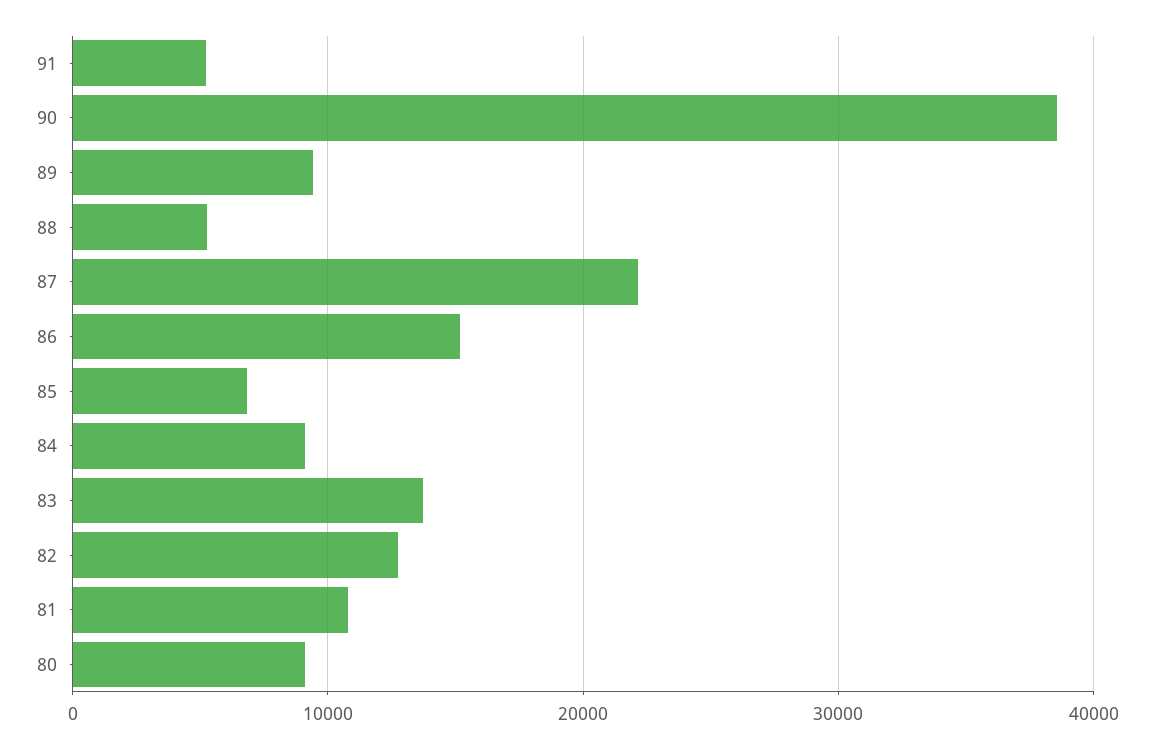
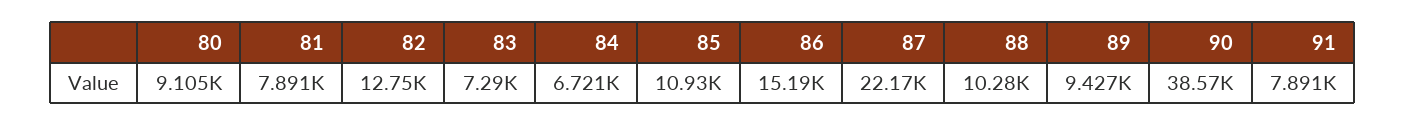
  {
-   "91": 5000,
+   "91": 7891,
    "90": 38570,
    "89": 9427,
-   "88": 5000,
+   "88": 10280,
    "87": 22170,
    "86": 15190,
-   "85": 7000,
+   "85": 10930,
-   "84": 9000,
+   "84": 6721,
-   "83": 14000,
+   "83": 7290,
    "82": 12750,
-   "81": 11000,
+   "81": 7891,
    "80": 9105
  }

